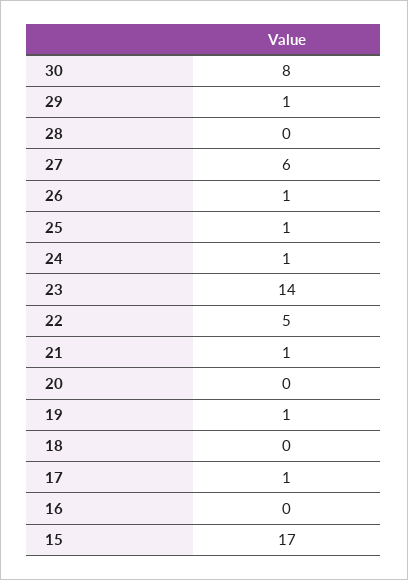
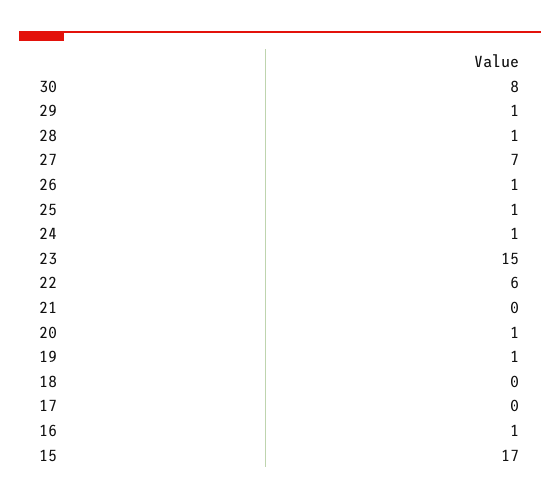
  {
    "30": 8,
    "29": 1,
-   "28": 0,
+   "28": 1,
-   "27": 6,
+   "27": 7,
    "26": 1,
    "25": 1,
    "24": 1,
-   "23": 14,
+   "23": 15,
-   "22": 5,
+   "22": 6,
-   "21": 1,
+   "21": 0,
-   "20": 0,
+   "20": 1,
    "19": 1,
    "18": 0,
-   "17": 1,
+   "17": 0,
-   "16": 0,
+   "16": 1,
    "15": 17
  }

